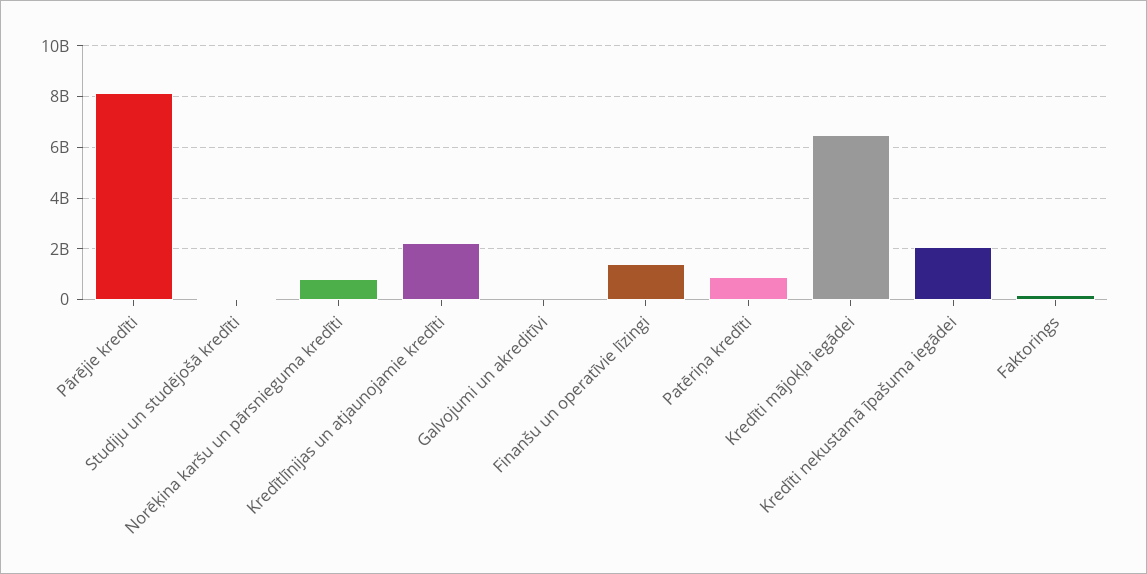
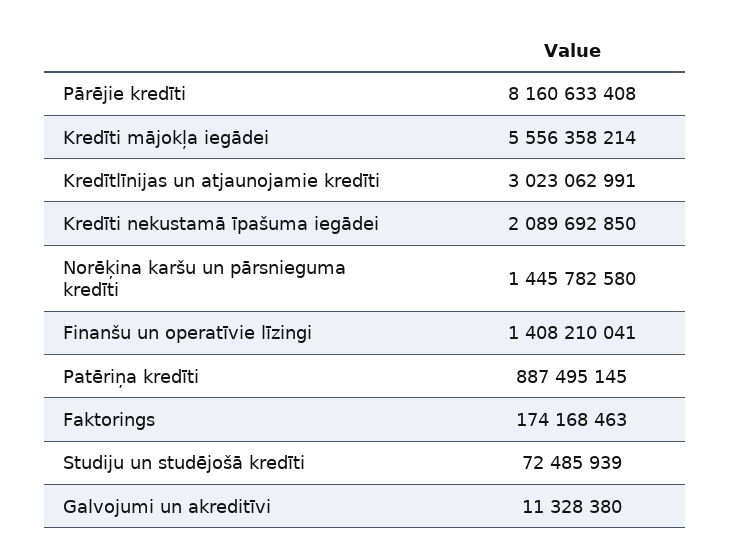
  {
    "Pārējie kredīti": 8160633408,
    "Studiju un studējošā kredīti": 72485939,
-   "Norēķina karšu un pārsnieguma kredīti": 750000000,
+   "Norēķina karšu un pārsnieguma kredīti": 1445782580,
-   "Kredītlīnijas un atjaunojamie kredīti": 2250000000,
+   "Kredītlīnijas un atjaunojamie kredīti": 3023062991,
    "Galvojumi un akreditīvi": 11328380,
    "Finanšu un operatīvie līzingi": 1408210041,
    "Patēriņa kredīti": 887495145,
-   "Kredīti mājokļa iegādei": 6500000000,
+   "Kredīti mājokļa iegādei": 5556358214,
    "Kredīti nekustamā īpašuma iegādei": 2089692850,
    "Faktorings": 174168463
  }

